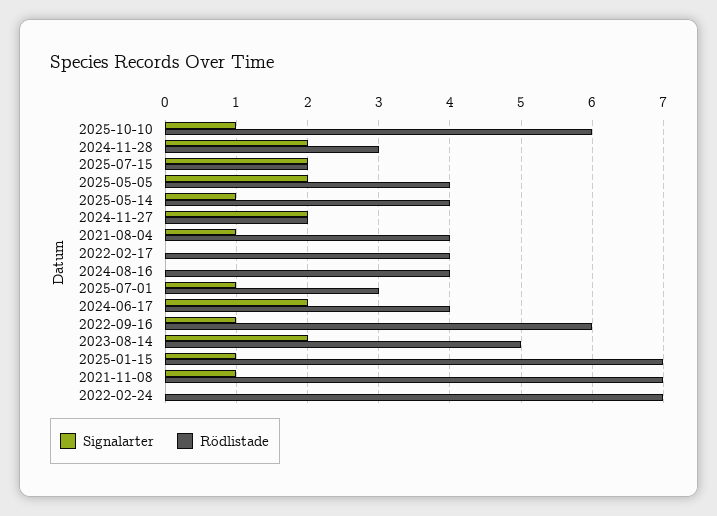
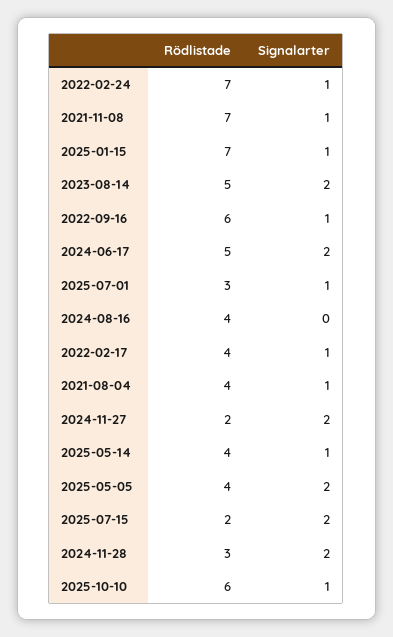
  {
    "Signalarter": {
      "2025-10-10": 1,
      "2024-11-28": 2,
      "2025-07-15": 2,
      "2025-05-05": 2,
      "2025-05-14": 1,
      "2024-11-27": 2,
      "2021-08-04": 1,
-     "2022-02-17": 0,
+     "2022-02-17": 1,
      "2024-08-16": 0,
      "2025-07-01": 1,
      "2024-06-17": 2,
      "2022-09-16": 1,
      "2023-08-14": 2,
      "2025-01-15": 1,
      "2021-11-08": 1,
-     "2022-02-24": 0
+     "2022-02-24": 1
    },
    "Rödlistade": {
      "2025-10-10": 6,
      "2024-11-28": 3,
      "2025-07-15": 2,
      "2025-05-05": 4,
      "2025-05-14": 4,
      "2024-11-27": 2,
      "2021-08-04": 4,
      "2022-02-17": 4,
      "2024-08-16": 4,
      "2025-07-01": 3,
-     "2024-06-17": 4,
+     "2024-06-17": 5,
      "2022-09-16": 6,
      "2023-08-14": 5,
      "2025-01-15": 7,
      "2021-11-08": 7,
      "2022-02-24": 7
    }
  }

